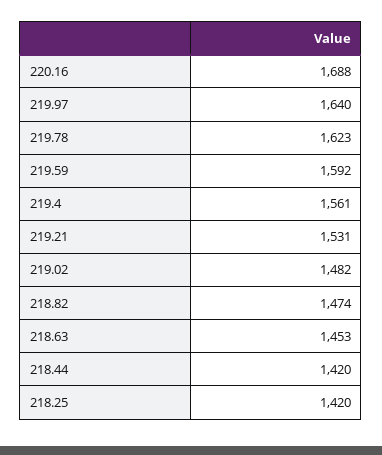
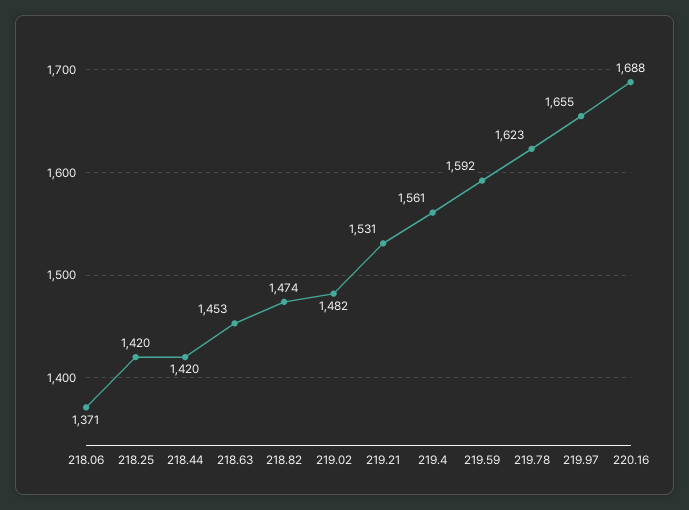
  {
    "220.16": 1688,
-   "219.97": 1640,
+   "219.97": 1655,
    "219.78": 1623,
    "219.59": 1592,
    "219.4": 1561,
    "219.21": 1531,
    "219.02": 1482,
    "218.82": 1474,
    "218.63": 1453,
    "218.44": 1420,
-   "218.25": 1420
+   "218.25": 1420,
+   "218.06": 1371
  }

